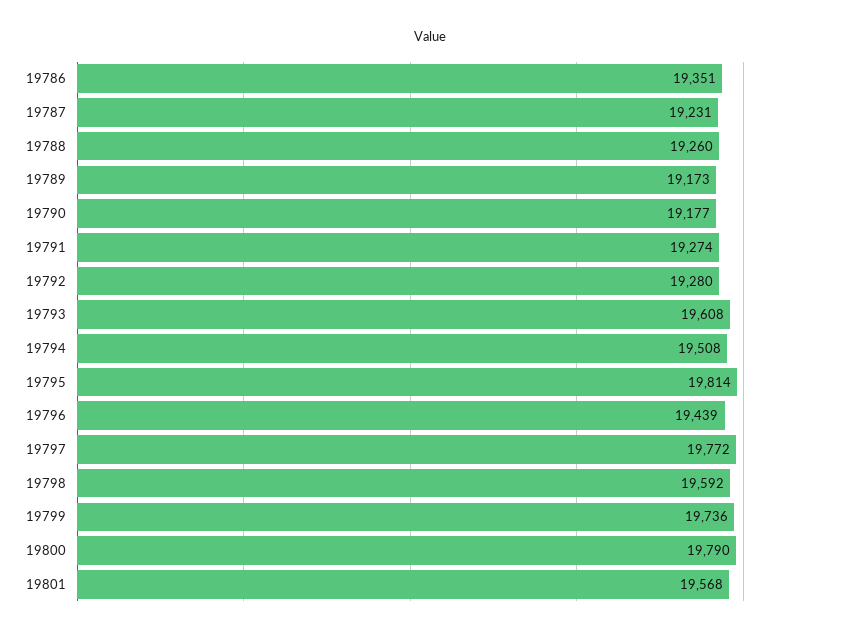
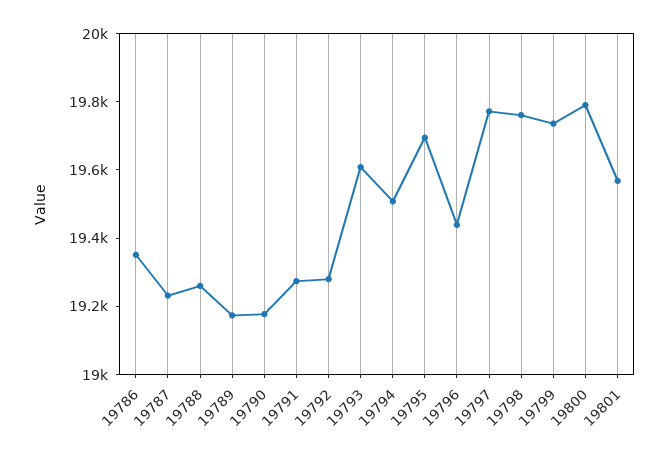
  {
    "19786": 19351,
    "19787": 19231,
    "19788": 19260,
    "19789": 19173,
    "19790": 19177,
    "19791": 19274,
    "19792": 19280,
    "19793": 19608,
    "19794": 19508,
-   "19795": 19814,
+   "19795": 19700,
    "19796": 19439,
    "19797": 19772,
-   "19798": 19592,
+   "19798": 19750,
    "19799": 19736,
    "19800": 19790,
    "19801": 19568
  }

